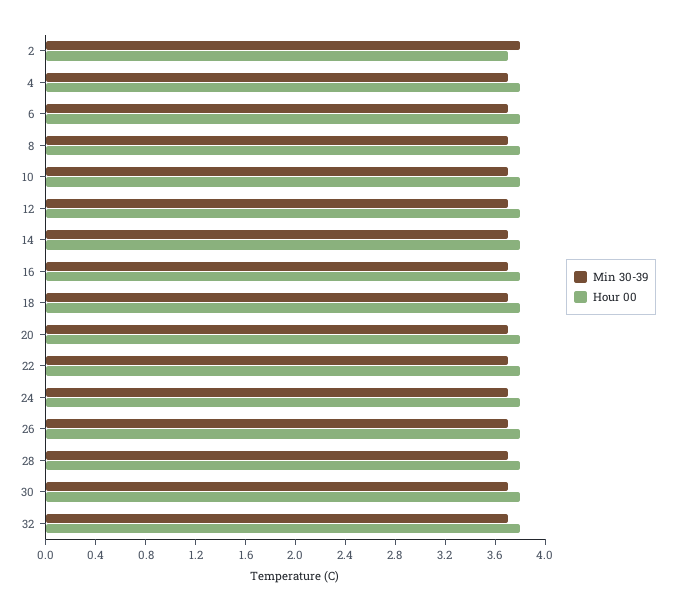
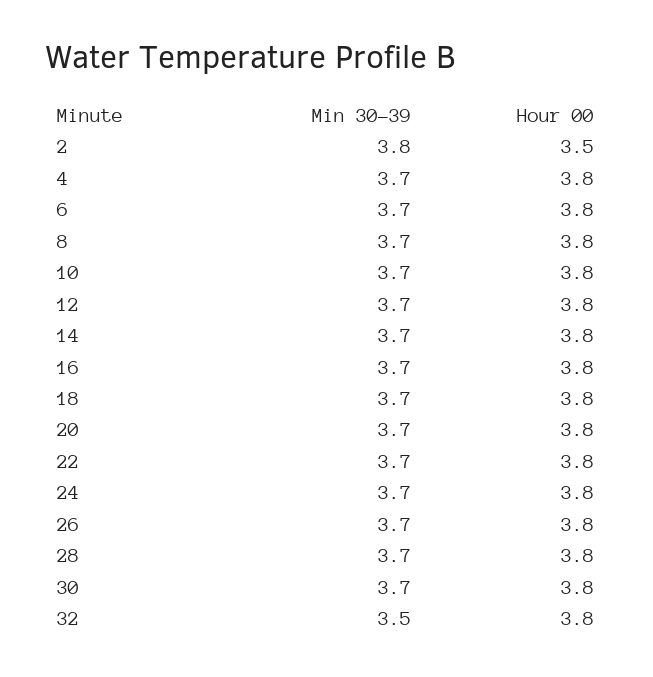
  {
    "Min 30-39": {
      "2": 3.8,
      "4": 3.7,
      "6": 3.7,
      "8": 3.7,
      "10": 3.7,
      "12": 3.7,
      "14": 3.7,
      "16": 3.7,
      "18": 3.7,
      "20": 3.7,
      "22": 3.7,
      "24": 3.7,
      "26": 3.7,
      "28": 3.7,
      "30": 3.7,
-     "32": 3.7
+     "32": 3.5
    },
    "Hour 00": {
-     "2": 3.7,
+     "2": 3.5,
      "4": 3.8,
      "6": 3.8,
      "8": 3.8,
      "10": 3.8,
      "12": 3.8,
      "14": 3.8,
      "16": 3.8,
      "18": 3.8,
      "20": 3.8,
      "22": 3.8,
      "24": 3.8,
      "26": 3.8,
      "28": 3.8,
      "30": 3.8,
      "32": 3.8
    }
  }

